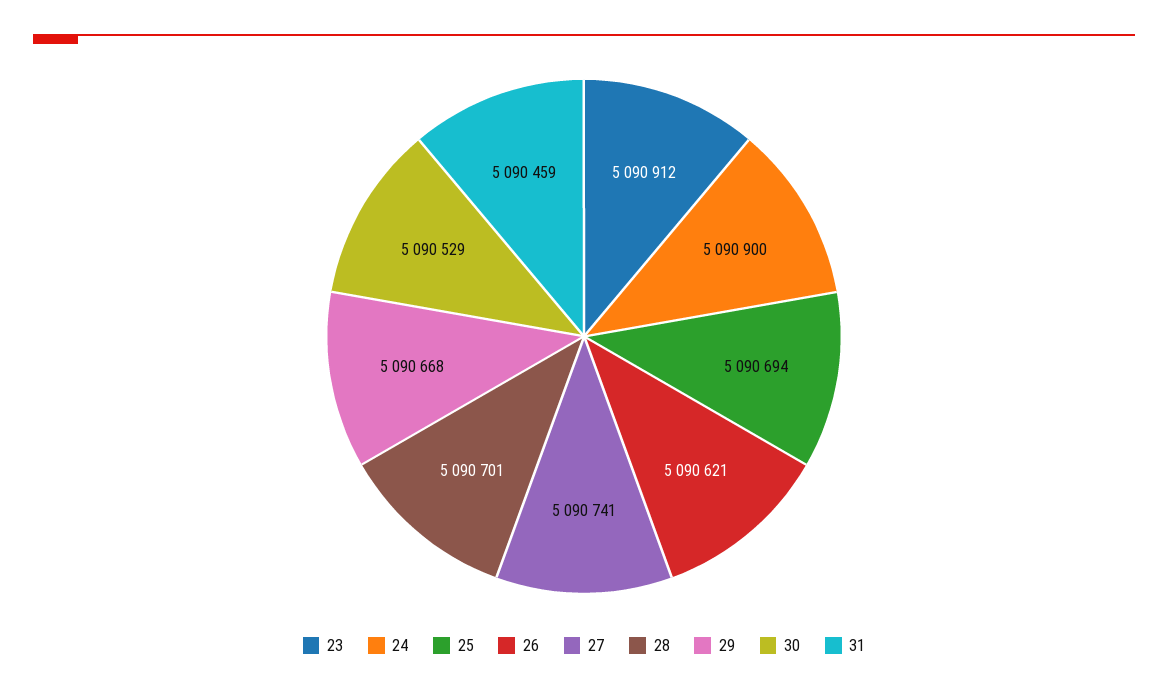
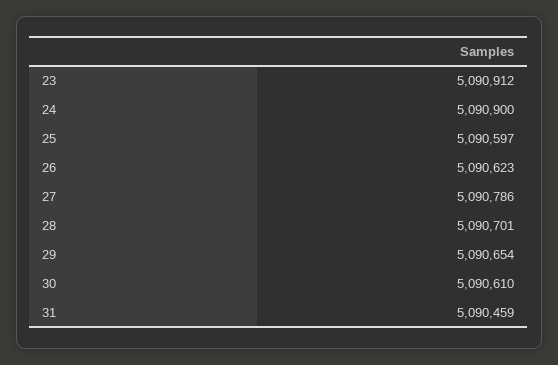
  {
    "23": 5090912,
    "24": 5090900,
-   "25": 5090694,
+   "25": 5090597,
-   "26": 5090621,
+   "26": 5090623,
-   "27": 5090741,
+   "27": 5090786,
    "28": 5090701,
-   "29": 5090668,
+   "29": 5090654,
-   "30": 5090529,
+   "30": 5090610,
    "31": 5090459
  }

